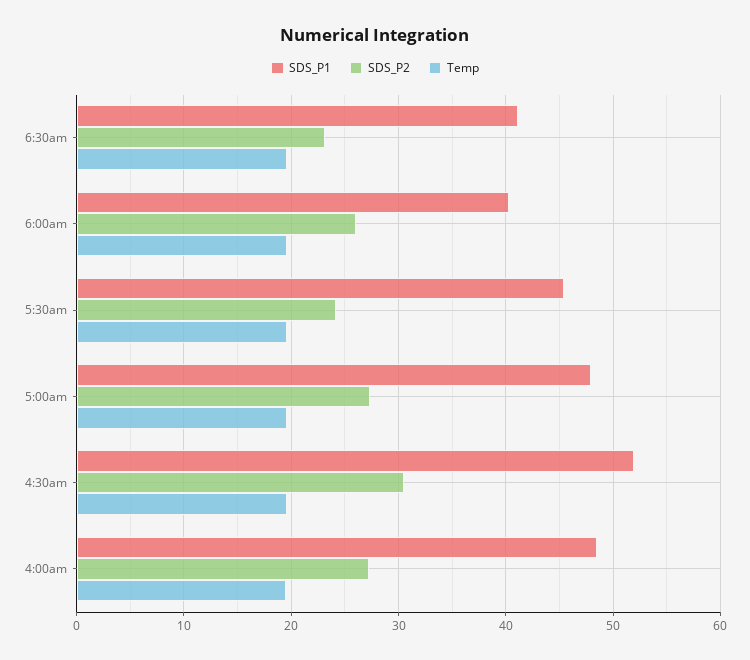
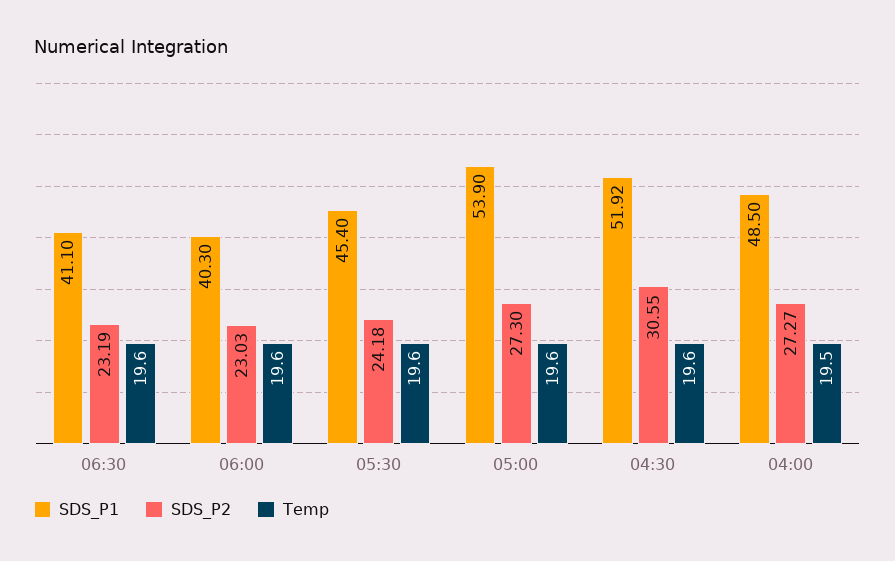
  {
    "SDS_P1": {
      "6:30am": 41.1,
      "6:00am": 40.3,
      "5:30am": 45.4,
-     "5:00am": 48,
+     "5:00am": 53.9,
      "4:30am": 51.92,
      "4:00am": 48.5
    },
    "SDS_P2": {
      "6:30am": 23.19,
-     "6:00am": 26,
+     "6:00am": 23.03,
      "5:30am": 24.18,
      "5:00am": 27.3,
      "4:30am": 30.55,
      "4:00am": 27.27
    },
    "Temp": {
      "6:30am": 19.6,
      "6:00am": 19.6,
      "5:30am": 19.6,
      "5:00am": 19.6,
      "4:30am": 19.6,
      "4:00am": 19.5
    }
  }

